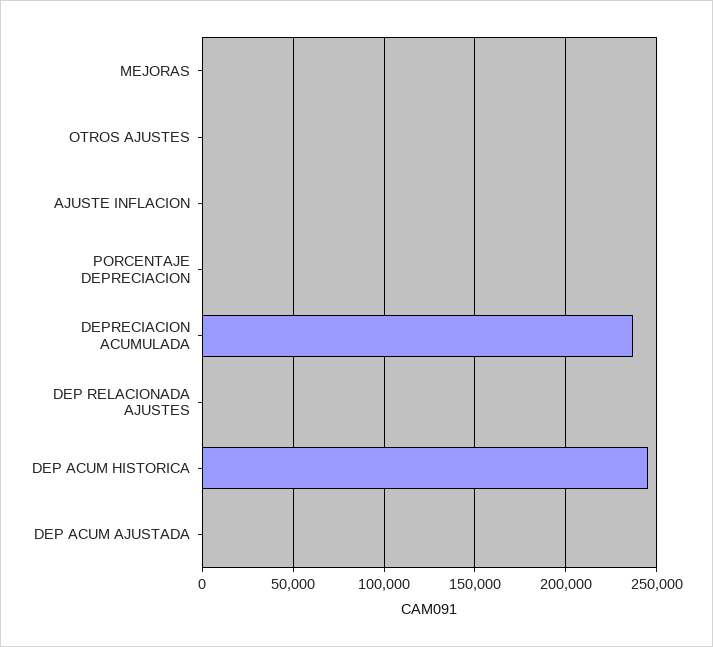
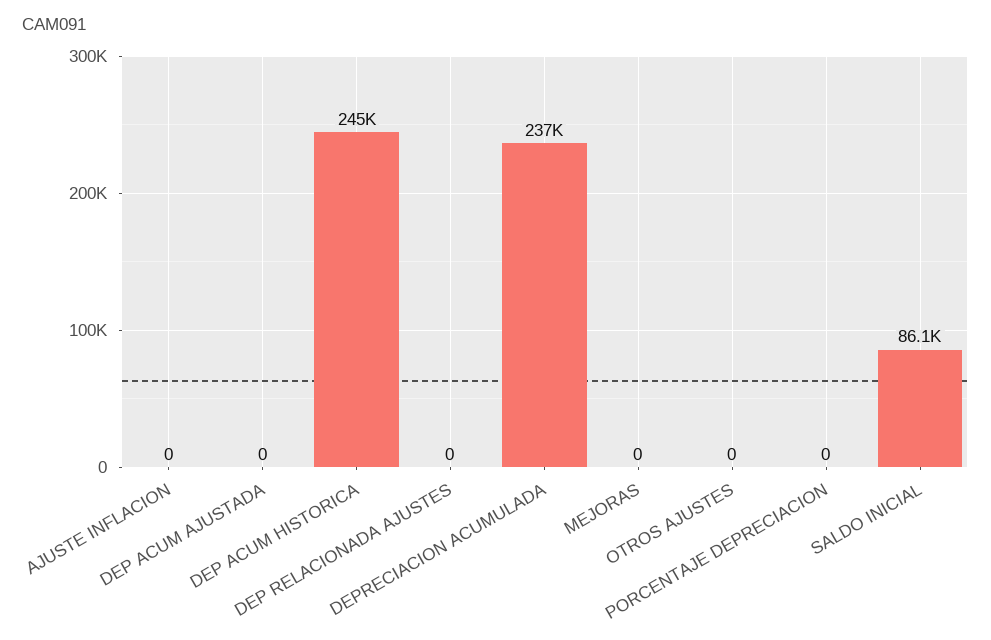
  {
    "MEJORAS": 0,
    "OTROS AJUSTES": 0,
    "AJUSTE INFLACION": 0,
    "PORCENTAJE DEPRECIACION": 0,
    "DEPRECIACION ACUMULADA": 237000,
    "DEP RELACIONADA AJUSTES": 0,
    "DEP ACUM HISTORICA": 245000,
-   "DEP ACUM AJUSTADA": 0
+   "DEP ACUM AJUSTADA": 0,
+   "SALDO INICIAL": 86100
  }

